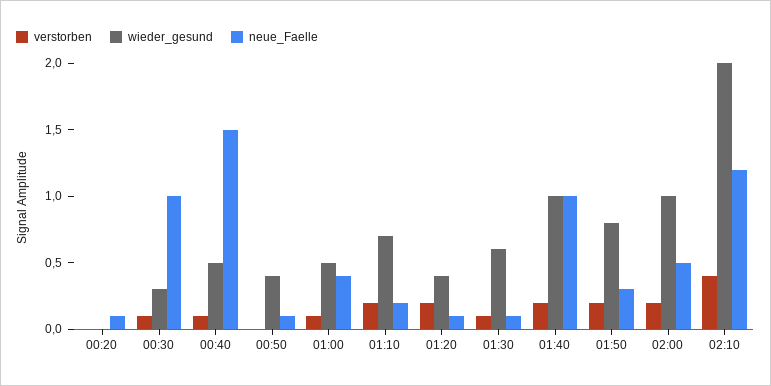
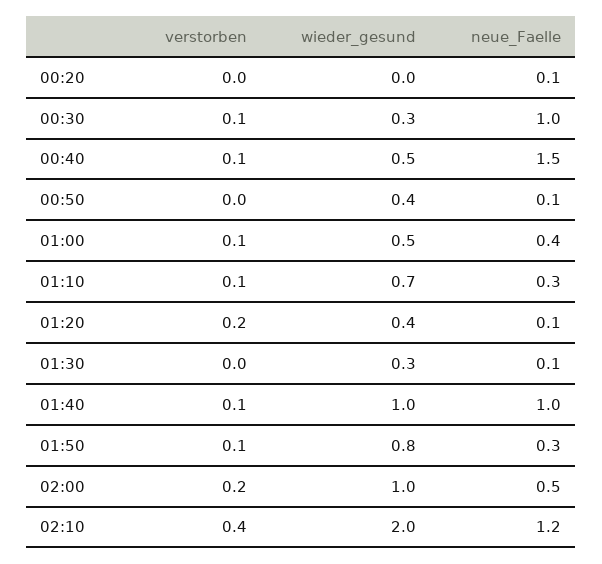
  {
    "verstorben": {
      "00:20": 0,
      "00:30": 0.1,
      "00:40": 0.1,
      "00:50": 0,
      "01:00": 0.1,
-     "01:10": 0.2,
+     "01:10": 0.1,
      "01:20": 0.2,
-     "01:30": 0.1,
+     "01:30": 0,
-     "01:40": 0.2,
+     "01:40": 0.1,
-     "01:50": 0.2,
+     "01:50": 0.1,
      "02:00": 0.2,
      "02:10": 0.4
    },
    "wieder_gesund": {
      "00:20": 0,
      "00:30": 0.3,
      "00:40": 0.5,
      "00:50": 0.4,
      "01:00": 0.5,
      "01:10": 0.7,
      "01:20": 0.4,
-     "01:30": 0.6,
+     "01:30": 0.3,
      "01:40": 1,
      "01:50": 0.8,
      "02:00": 1,
      "02:10": 2
    },
    "neue_Faelle": {
      "00:20": 0.1,
      "00:30": 1,
      "00:40": 1.5,
      "00:50": 0.1,
      "01:00": 0.4,
-     "01:10": 0.2,
+     "01:10": 0.3,
      "01:20": 0.1,
      "01:30": 0.1,
      "01:40": 1,
      "01:50": 0.3,
      "02:00": 0.5,
      "02:10": 1.2
    }
  }

